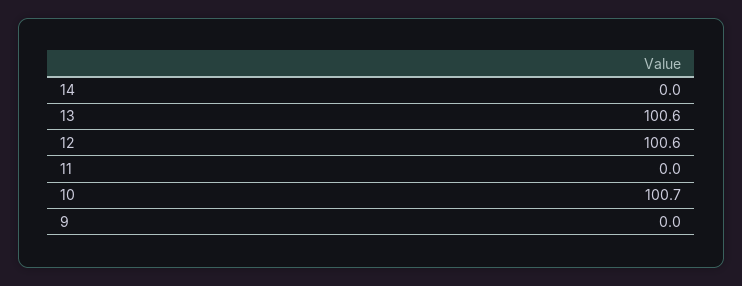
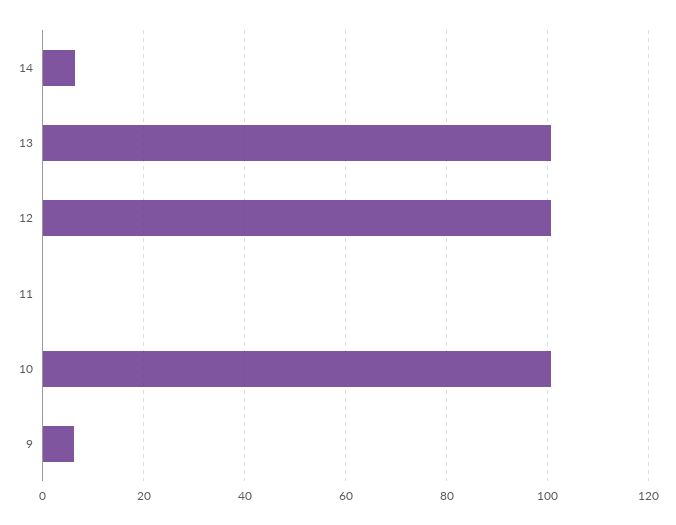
  {
-   "14": 0,
+   "14": 6,
    "13": 100.6,
    "12": 100.6,
    "11": 0,
    "10": 100.7,
-   "9": 0
+   "9": 6
  }

